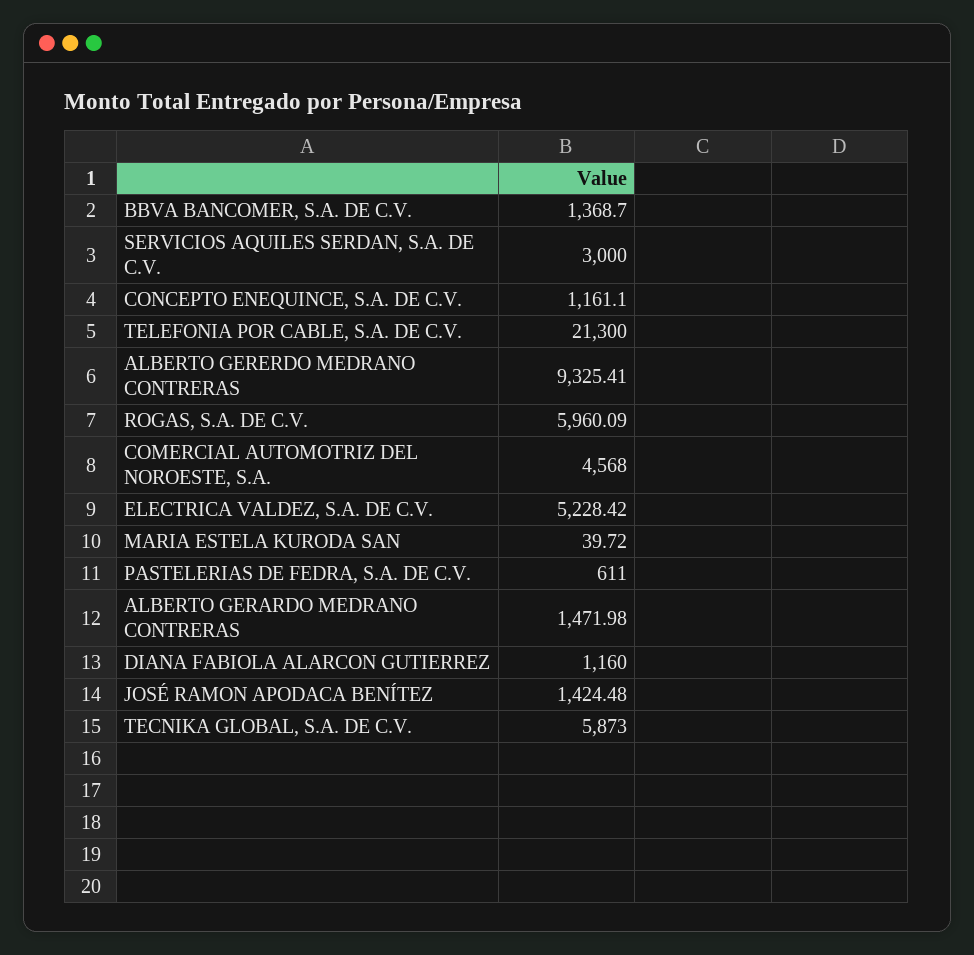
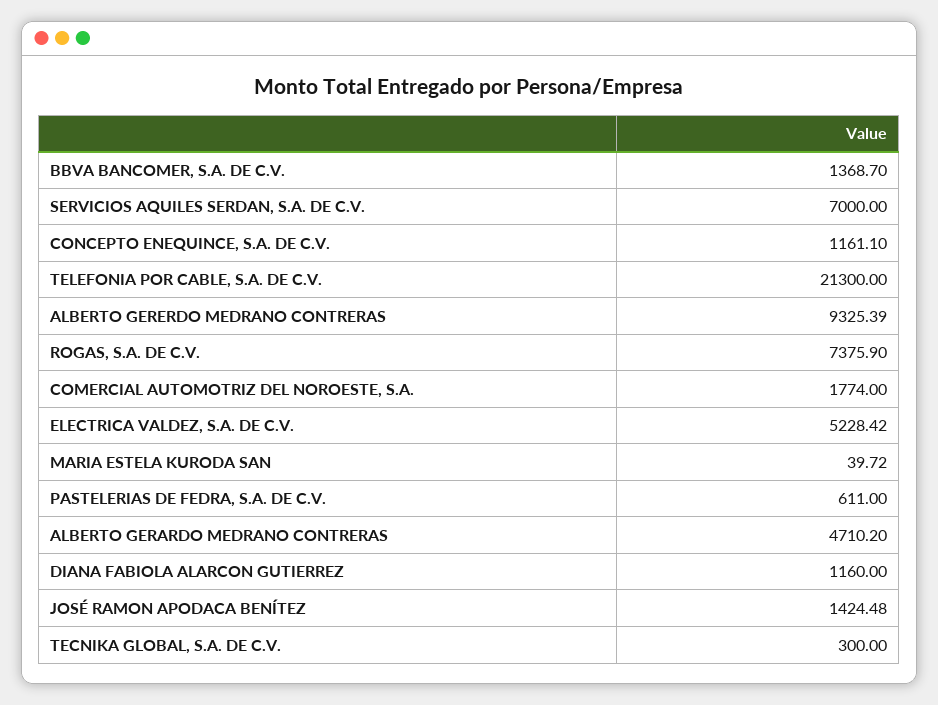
  {
    "BBVA BANCOMER, S.A. DE C.V.": 1368.7,
-   "SERVICIOS AQUILES SERDAN, S.A. DE C.V.": 3000,
+   "SERVICIOS AQUILES SERDAN, S.A. DE C.V.": 7000,
    "CONCEPTO ENEQUINCE, S.A. DE C.V.": 1161.1,
    "TELEFONIA POR CABLE, S.A. DE C.V.": 21300,
-   "ALBERTO GERERDO MEDRANO CONTRERAS": 9325.41,
+   "ALBERTO GERERDO MEDRANO CONTRERAS": 9325.39,
-   "ROGAS, S.A. DE C.V.": 5960.09,
+   "ROGAS, S.A. DE C.V.": 7375.9,
-   "COMERCIAL AUTOMOTRIZ DEL NOROESTE, S.A.": 4568,
+   "COMERCIAL AUTOMOTRIZ DEL NOROESTE, S.A.": 1774,
    "ELECTRICA VALDEZ, S.A. DE C.V.": 5228.42,
    "MARIA ESTELA KURODA SAN": 39.72,
    "PASTELERIAS DE FEDRA, S.A. DE C.V.": 611,
-   "ALBERTO GERARDO MEDRANO CONTRERAS": 1471.98,
+   "ALBERTO GERARDO MEDRANO CONTRERAS": 4710.2,
    "DIANA FABIOLA ALARCON GUTIERREZ": 1160,
    "JOSÉ RAMON APODACA BENÍTEZ": 1424.48,
-   "TECNIKA GLOBAL, S.A. DE C.V.": 5873
+   "TECNIKA GLOBAL, S.A. DE C.V.": 300
  }

